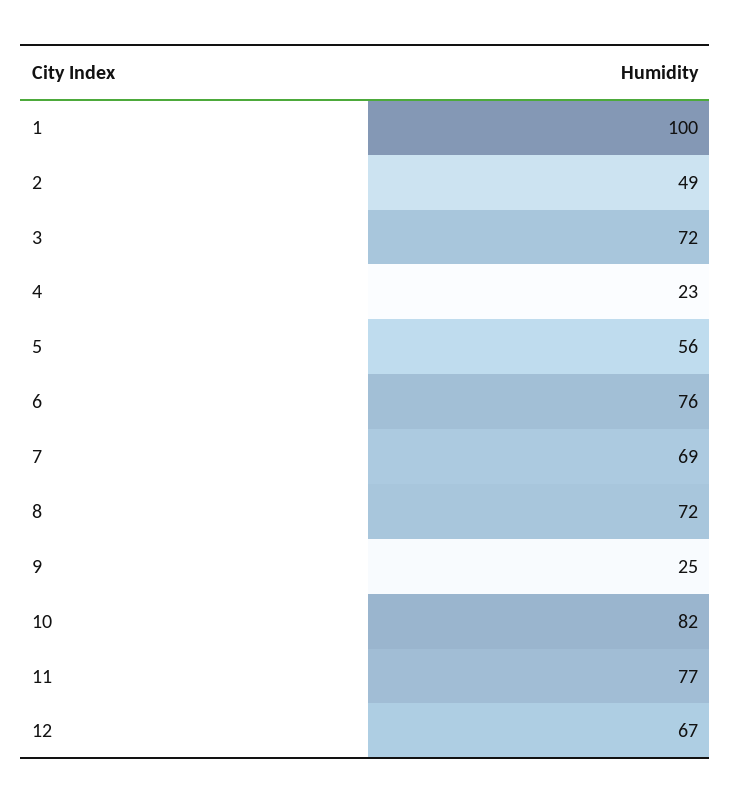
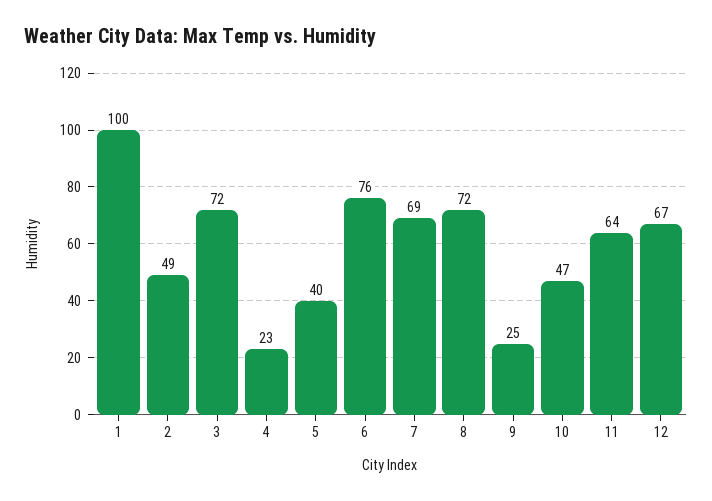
  {
    "1": 100,
    "2": 49,
    "3": 72,
    "4": 23,
-   "5": 56,
+   "5": 40,
    "6": 76,
    "7": 69,
    "8": 72,
    "9": 25,
-   "10": 82,
+   "10": 47,
-   "11": 77,
+   "11": 64,
    "12": 67
  }

